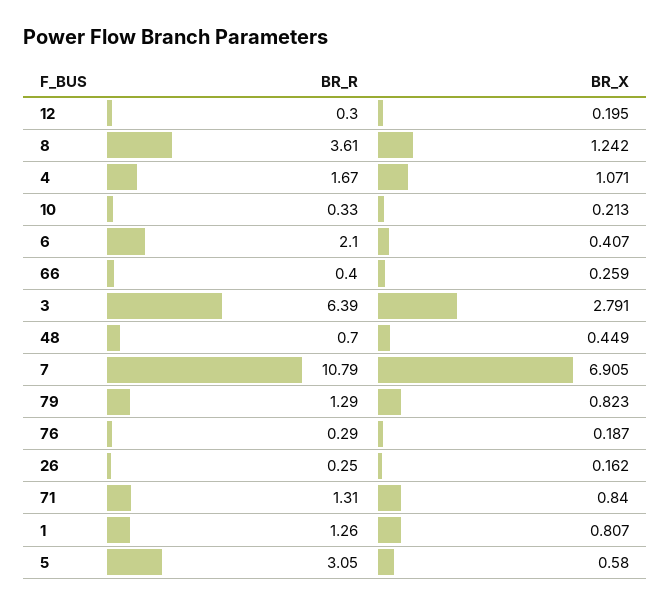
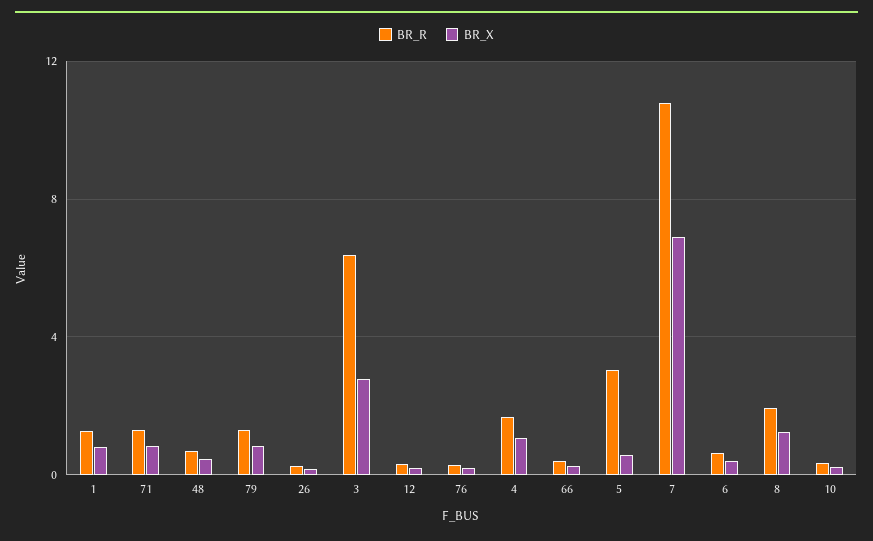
  {
    "BR_R": {
      "12": 0.3,
-     "8": 3.61,
+     "8": 2,
      "4": 1.67,
      "10": 0.33,
-     "6": 2.1,
+     "6": 0.5,
      "66": 0.4,
      "3": 6.39,
      "48": 0.7,
      "7": 10.79,
      "79": 1.29,
      "76": 0.29,
      "26": 0.25,
      "71": 1.31,
      "1": 1.26,
      "5": 3.05
    },
    "BR_X": {
      "12": 0.195,
      "8": 1.242,
      "4": 1.071,
      "10": 0.213,
      "6": 0.407,
      "66": 0.259,
      "3": 2.791,
      "48": 0.449,
      "7": 6.905,
      "79": 0.823,
      "76": 0.187,
      "26": 0.162,
      "71": 0.84,
      "1": 0.807,
      "5": 0.58
    }
  }

